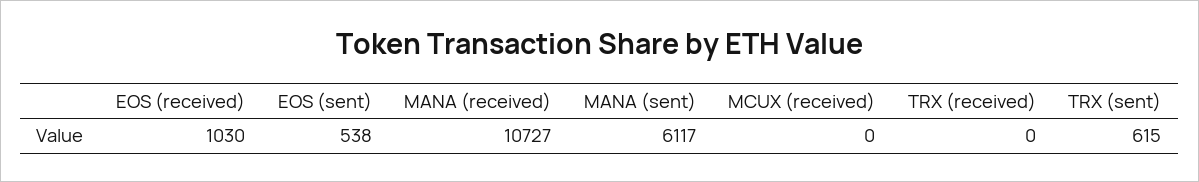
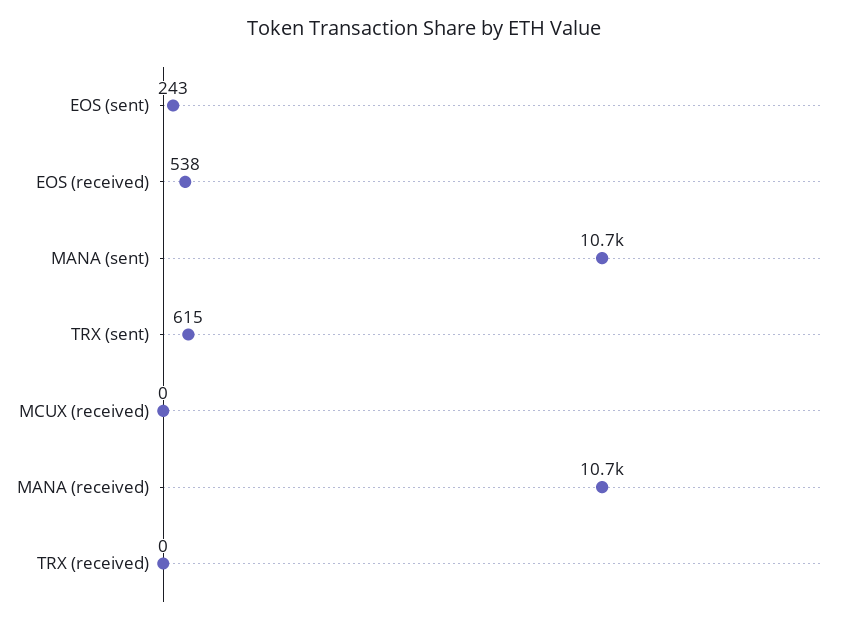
  {
-   "EOS (received)": 1030,
+   "EOS (received)": 538,
-   "EOS (sent)": 538,
+   "EOS (sent)": 243,
    "MANA (received)": 10727,
-   "MANA (sent)": 6117,
+   "MANA (sent)": 10700,
    "MCUX (received)": 0,
    "TRX (received)": 0,
    "TRX (sent)": 615
  }

